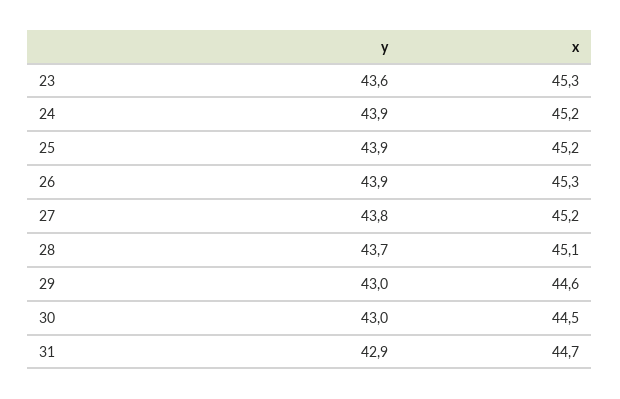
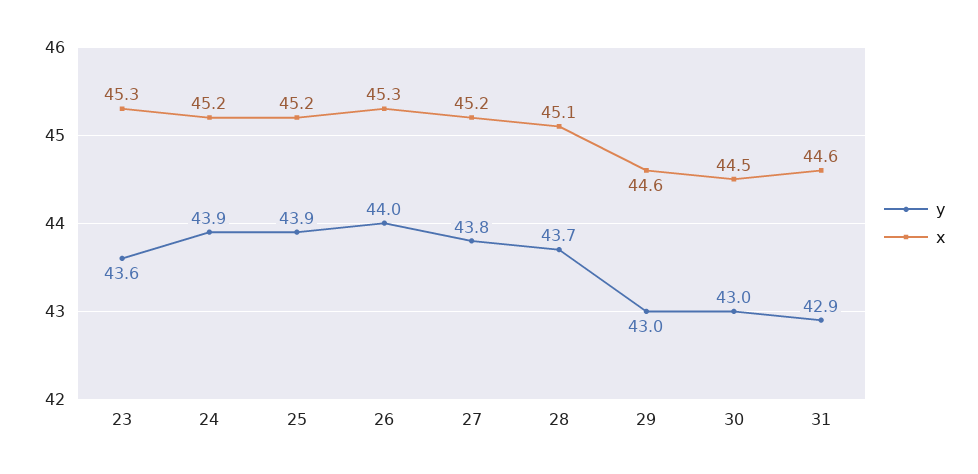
  {
    "y": {
      "23": 43.6,
      "24": 43.9,
      "25": 43.9,
-     "26": 43.9,
+     "26": 44,
      "27": 43.8,
      "28": 43.7,
      "29": 43,
      "30": 43,
      "31": 42.9
    },
    "x": {
      "23": 45.3,
      "24": 45.2,
      "25": 45.2,
      "26": 45.3,
      "27": 45.2,
      "28": 45.1,
      "29": 44.6,
      "30": 44.5,
-     "31": 44.7
+     "31": 44.6
    }
  }

